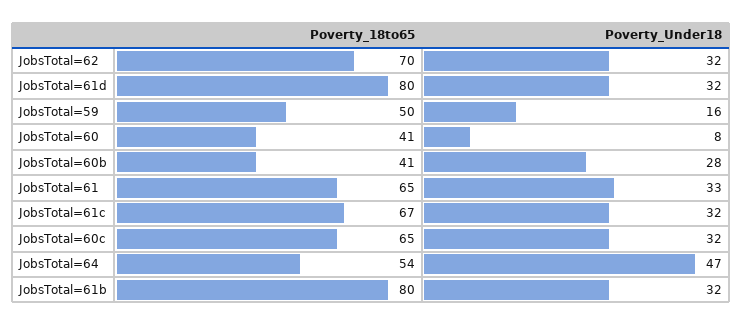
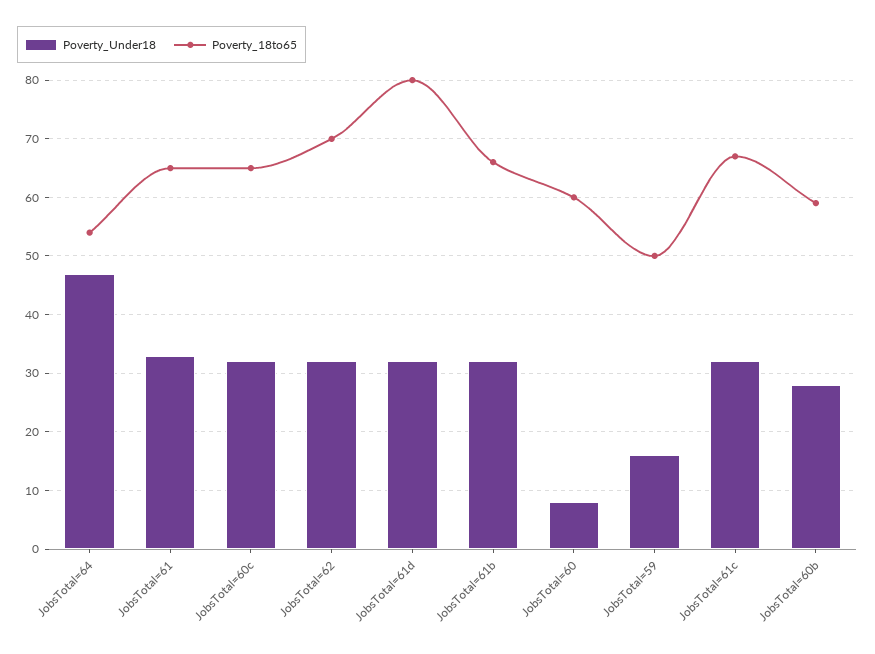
  {
    "Poverty_18to65": {
      "JobsTotal=62": 70,
      "JobsTotal=61d": 80,
      "JobsTotal=59": 50,
-     "JobsTotal=60": 41,
+     "JobsTotal=60": 60,
-     "JobsTotal=60b": 41,
+     "JobsTotal=60b": 60,
      "JobsTotal=61": 65,
      "JobsTotal=61c": 67,
      "JobsTotal=60c": 65,
      "JobsTotal=64": 54,
-     "JobsTotal=61b": 80
+     "JobsTotal=61b": 65
    },
    "Poverty_Under18": {
      "JobsTotal=62": 32,
      "JobsTotal=61d": 32,
      "JobsTotal=59": 16,
      "JobsTotal=60": 8,
      "JobsTotal=60b": 28,
      "JobsTotal=61": 33,
      "JobsTotal=61c": 32,
      "JobsTotal=60c": 32,
      "JobsTotal=64": 47,
      "JobsTotal=61b": 32
    }
  }

